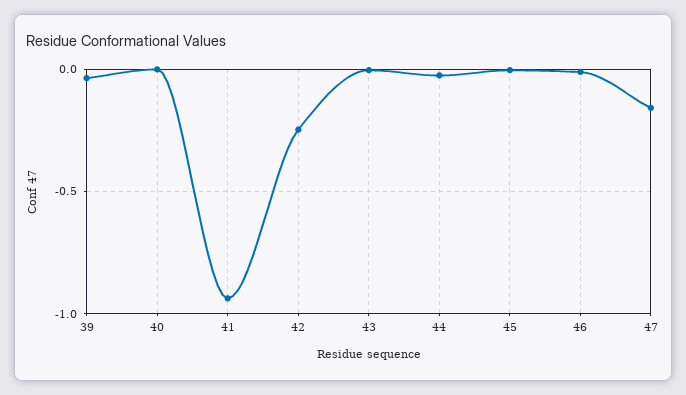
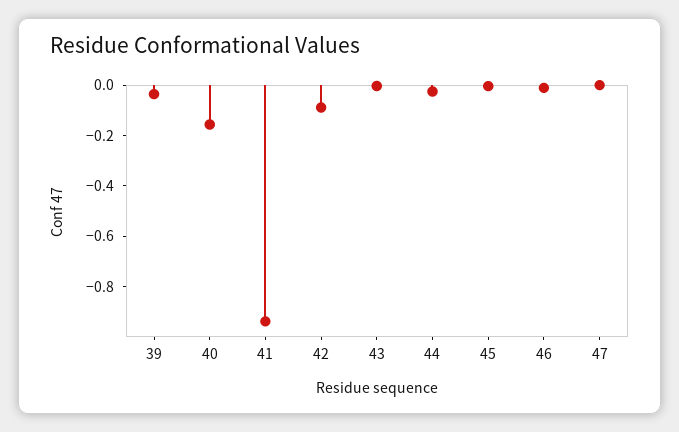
  {
    "39": -0.05,
-   "40": 0,
+   "40": -0.15,
    "41": -0.95,
-   "42": -0.25,
+   "42": -0.1,
    "43": 0,
    "44": -0.05,
    "45": 0,
    "46": 0,
-   "47": -0.15
+   "47": 0
  }

